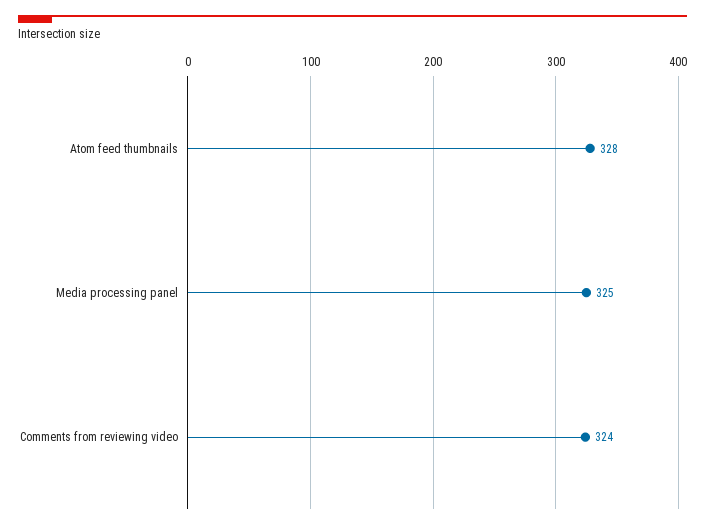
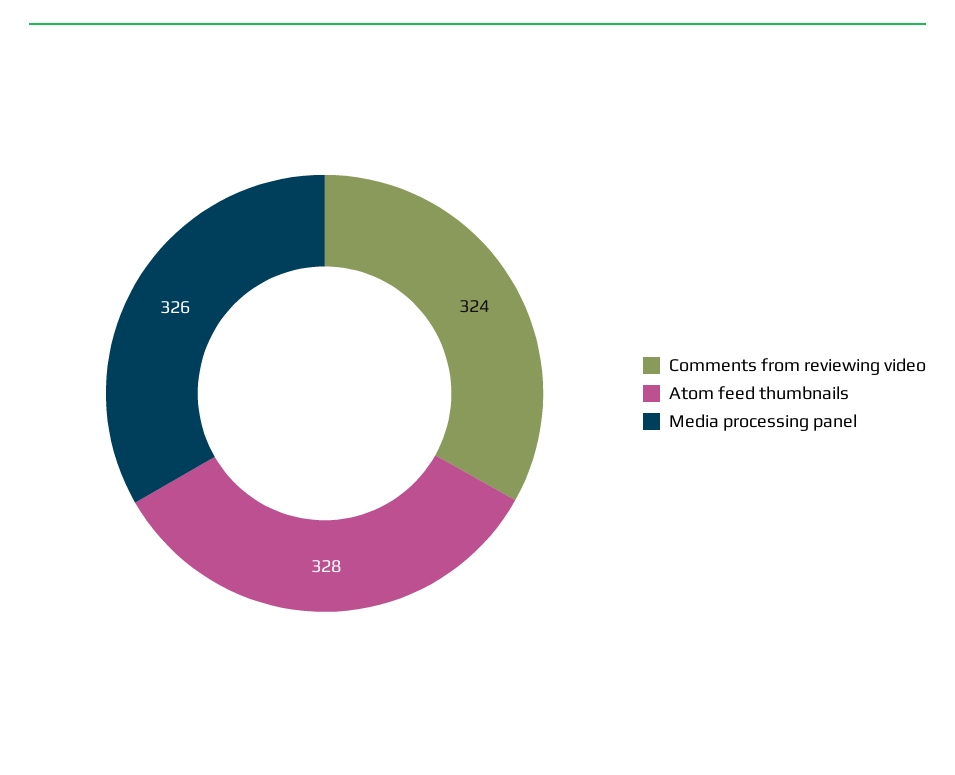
  {
    "Atom feed thumbnails": 328,
-   "Media processing panel": 325,
+   "Media processing panel": 326,
    "Comments from reviewing video": 324
  }

